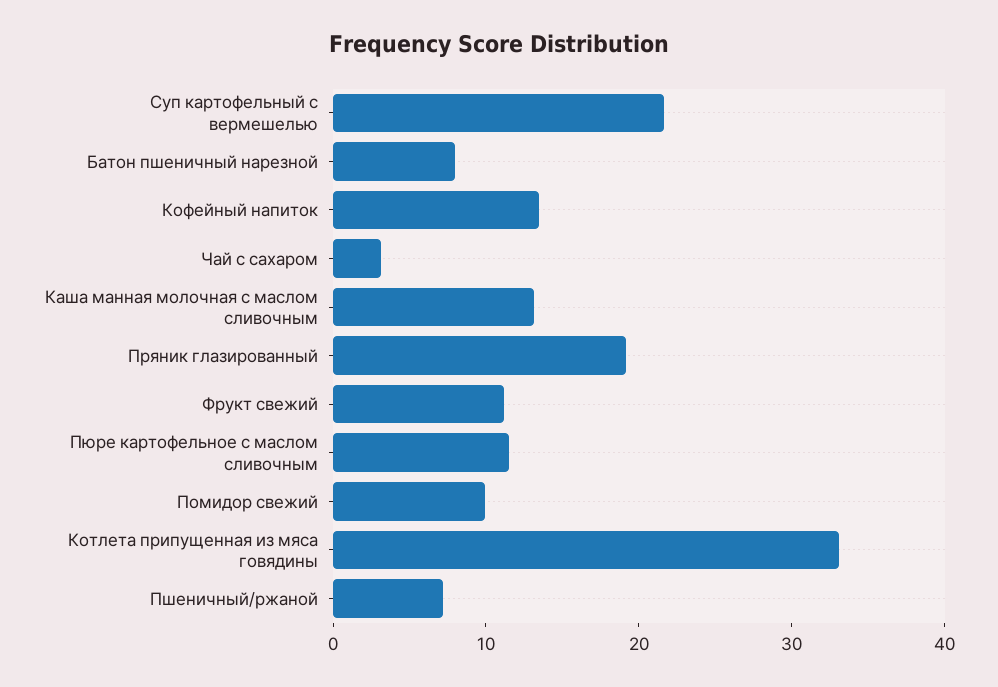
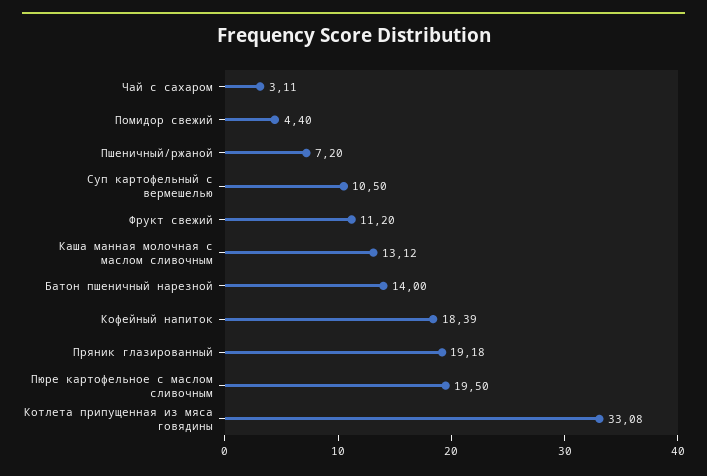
  {
-   "Суп картофельный с вермешелью": 22,
+   "Суп картофельный с вермешелью": 10.5,
-   "Батон пшеничный нарезной": 8,
+   "Батон пшеничный нарезной": 14,
-   "Кофейный напиток": 14,
+   "Кофейный напиток": 18.39,
    "Чай с сахаром": 3.11,
    "Каша манная молочная с маслом сливочным": 13.12,
    "Пряник глазированный": 19.18,
    "Фрукт свежий": 11.2,
-   "Пюре картофельное с маслом сливочным": 12,
+   "Пюре картофельное с маслом сливочным": 19.5,
-   "Помидор свежий": 10,
+   "Помидор свежий": 4.4,
    "Котлета припущенная из мяса говядины": 33.08,
    "Пшеничный/ржаной": 7.2
  }

